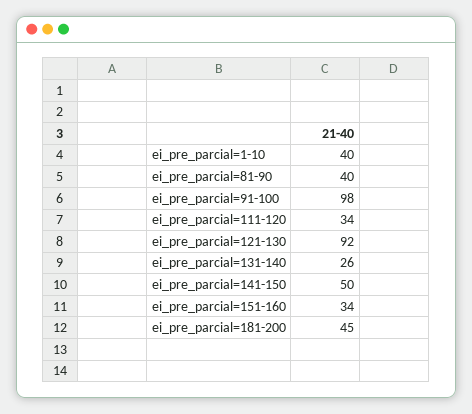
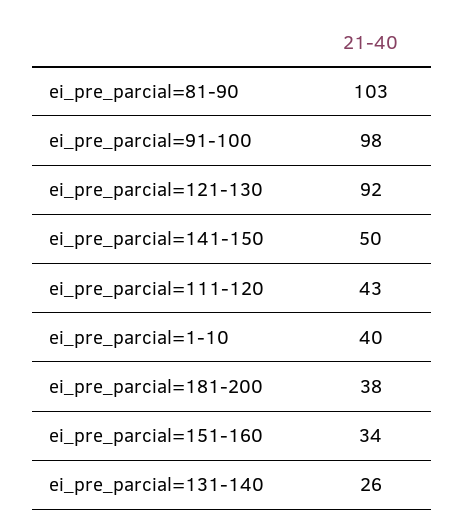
  {
    "ei_pre_parcial=1-10": 40,
-   "ei_pre_parcial=81-90": 40,
+   "ei_pre_parcial=81-90": 103,
    "ei_pre_parcial=91-100": 98,
-   "ei_pre_parcial=111-120": 34,
+   "ei_pre_parcial=111-120": 43,
    "ei_pre_parcial=121-130": 92,
    "ei_pre_parcial=131-140": 26,
    "ei_pre_parcial=141-150": 50,
    "ei_pre_parcial=151-160": 34,
-   "ei_pre_parcial=181-200": 45
+   "ei_pre_parcial=181-200": 38
  }

